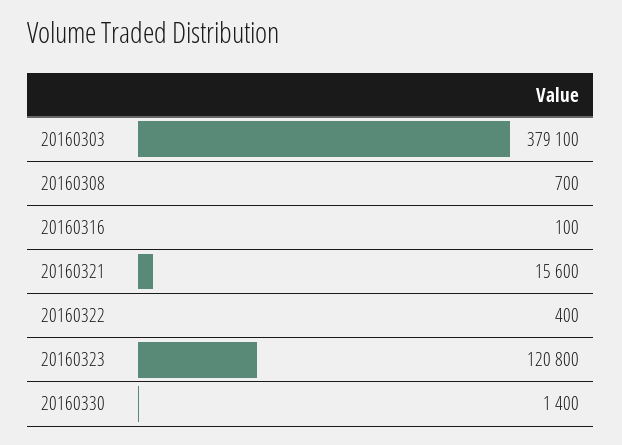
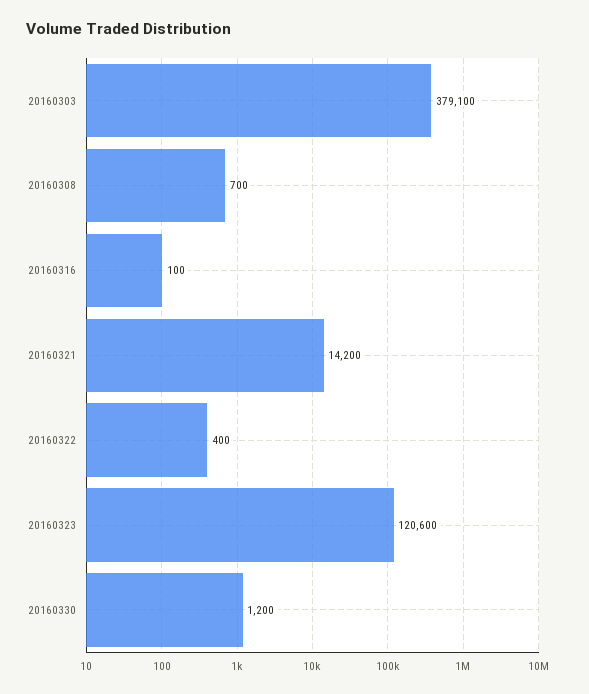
  {
    "20160303": 379100,
    "20160308": 700,
    "20160316": 100,
-   "20160321": 15600,
+   "20160321": 14200,
    "20160322": 400,
-   "20160323": 120800,
+   "20160323": 120600,
-   "20160330": 1400
+   "20160330": 1200
  }

